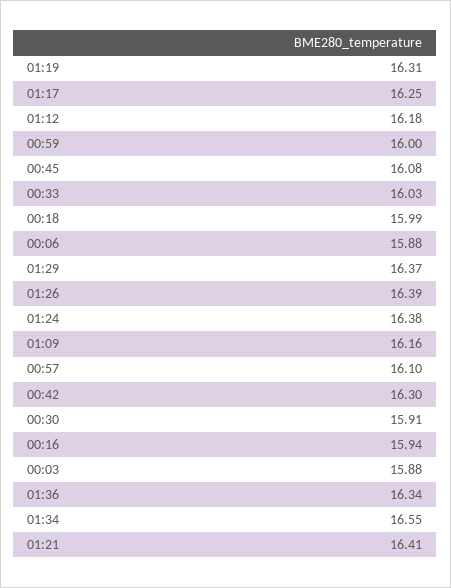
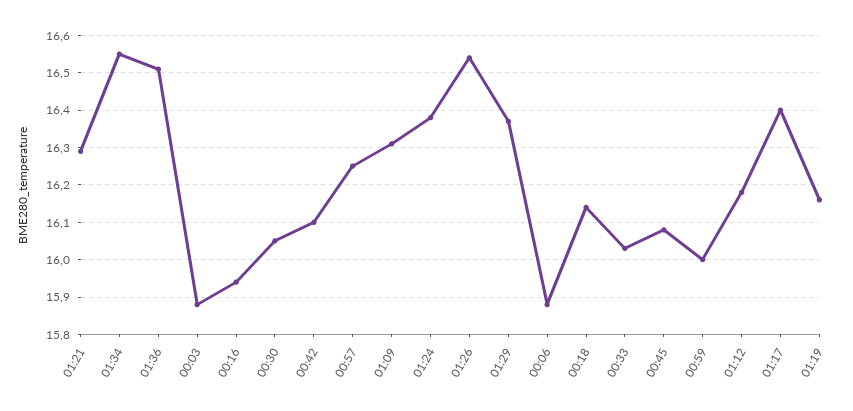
  {
-   "01:19": 16.31,
+   "01:19": 16.15,
-   "01:17": 16.25,
+   "01:17": 16.4,
    "01:12": 16.18,
    "00:59": 16,
    "00:45": 16.08,
    "00:33": 16.03,
-   "00:18": 15.99,
+   "00:18": 16.15,
    "00:06": 15.88,
    "01:29": 16.37,
-   "01:26": 16.39,
+   "01:26": 16.55,
    "01:24": 16.38,
-   "01:09": 16.16,
+   "01:09": 16.3,
-   "00:57": 16.1,
+   "00:57": 16.25,
-   "00:42": 16.3,
+   "00:42": 16.1,
-   "00:30": 15.91,
+   "00:30": 16.05,
    "00:16": 15.94,
    "00:03": 15.88,
-   "01:36": 16.34,
+   "01:36": 16.5,
    "01:34": 16.55,
-   "01:21": 16.41
+   "01:21": 16.3
  }

